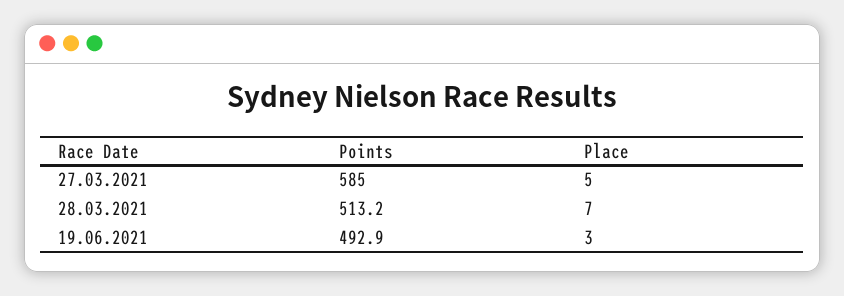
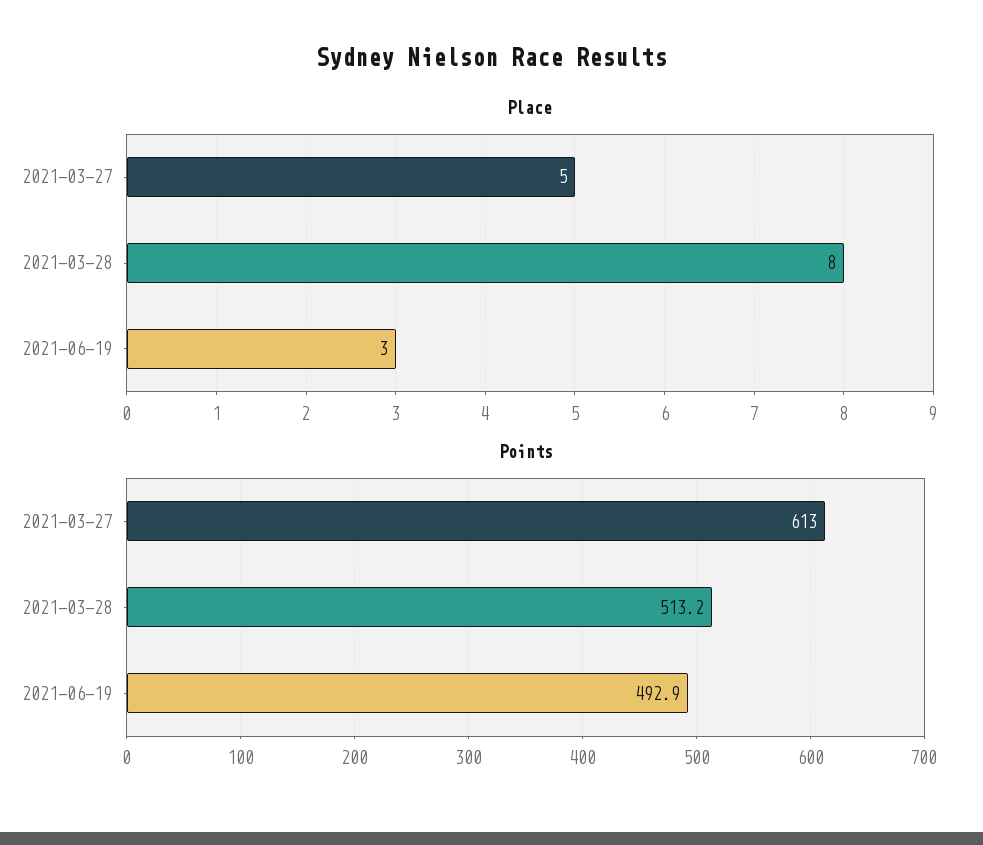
  {
    "Points": {
-     "27.03.2021": 585,
+     "27.03.2021": 613,
      "28.03.2021": 513.2,
      "19.06.2021": 492.9
    },
    "Place": {
      "27.03.2021": 5,
-     "28.03.2021": 7,
+     "28.03.2021": 8,
      "19.06.2021": 3
    }
  }

